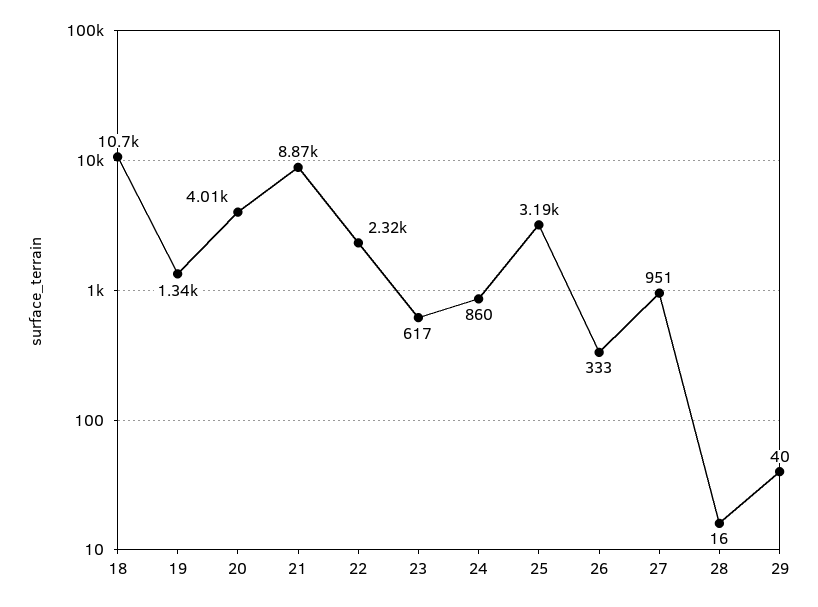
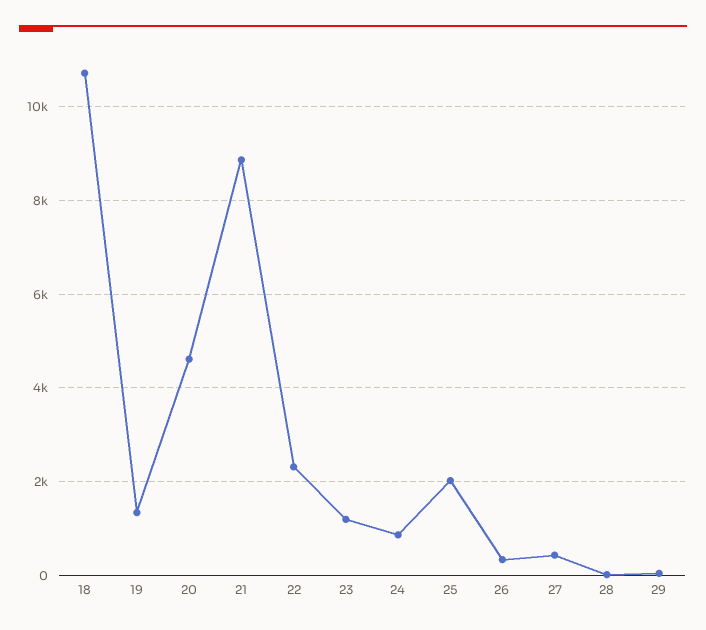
  {
    "18": 10700,
    "19": 1340,
-   "20": 4010,
+   "20": 4600,
    "21": 8870,
    "22": 2320,
-   "23": 617,
+   "23": 1200,
    "24": 860,
-   "25": 3190,
+   "25": 2000,
    "26": 333,
-   "27": 951,
+   "27": 400,
    "28": 16,
    "29": 40
  }

